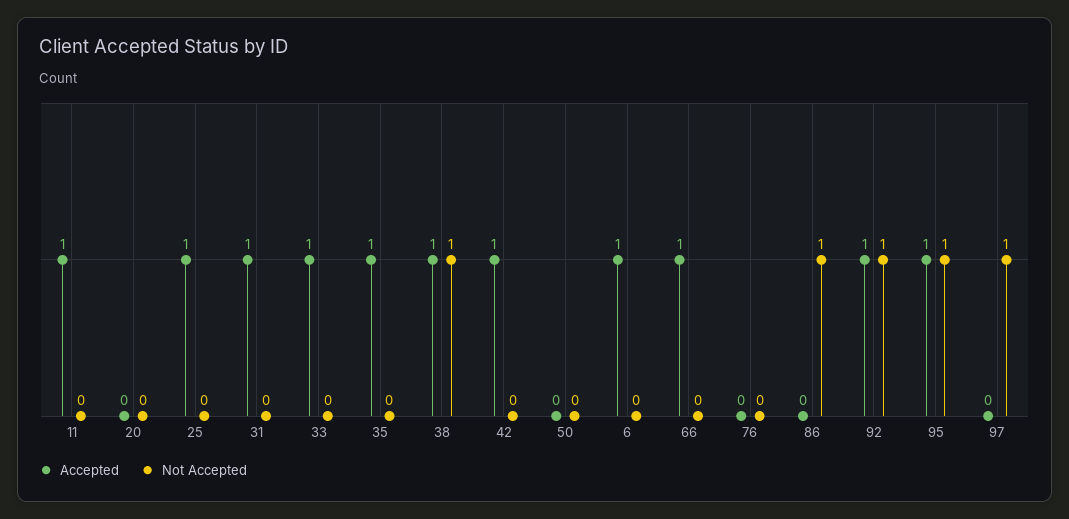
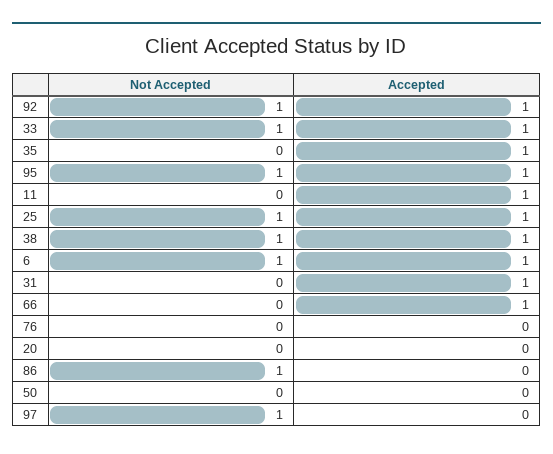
  {
    "Accepted": {
      "11": 1,
      "20": 0,
      "25": 1,
      "31": 1,
      "33": 1,
      "35": 1,
      "38": 1,
-     "42": 1,
      "50": 0,
      "6": 1,
      "66": 1,
      "76": 0,
      "86": 0,
      "92": 1,
      "95": 1,
      "97": 0
    },
    "Not Accepted": {
      "11": 0,
      "20": 0,
-     "25": 0,
+     "25": 1,
      "31": 0,
-     "33": 0,
+     "33": 1,
      "35": 0,
      "38": 1,
-     "42": 0,
      "50": 0,
-     "6": 0,
+     "6": 1,
      "66": 0,
      "76": 0,
      "86": 1,
      "92": 1,
      "95": 1,
      "97": 1
    }
  }

